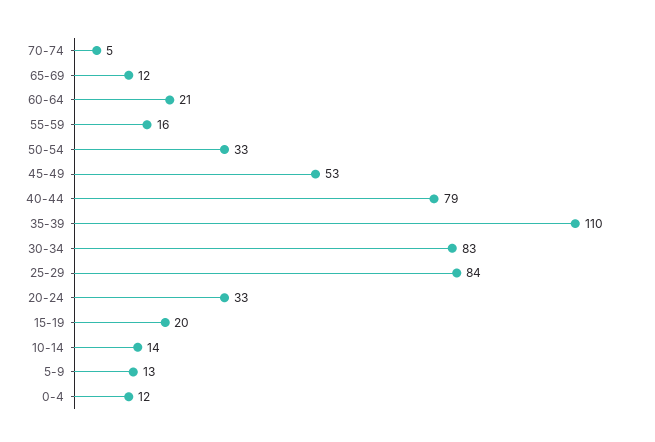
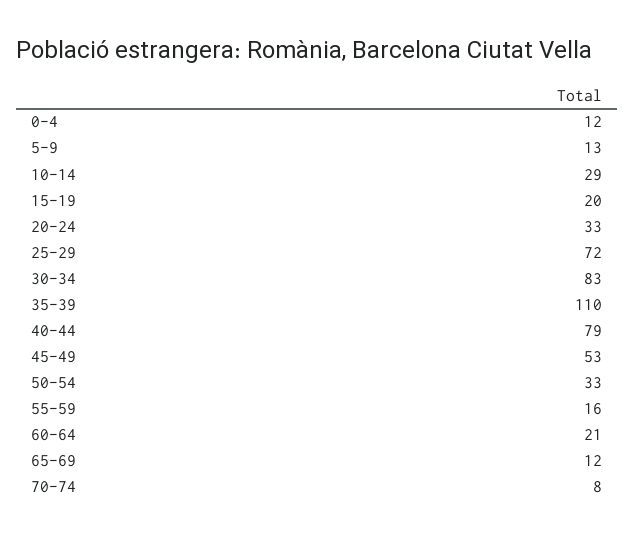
  {
-   "70-74": 5,
+   "70-74": 8,
    "65-69": 12,
    "60-64": 21,
    "55-59": 16,
    "50-54": 33,
    "45-49": 53,
    "40-44": 79,
    "35-39": 110,
    "30-34": 83,
-   "25-29": 84,
+   "25-29": 72,
    "20-24": 33,
    "15-19": 20,
-   "10-14": 14,
+   "10-14": 29,
    "5-9": 13,
    "0-4": 12
  }

